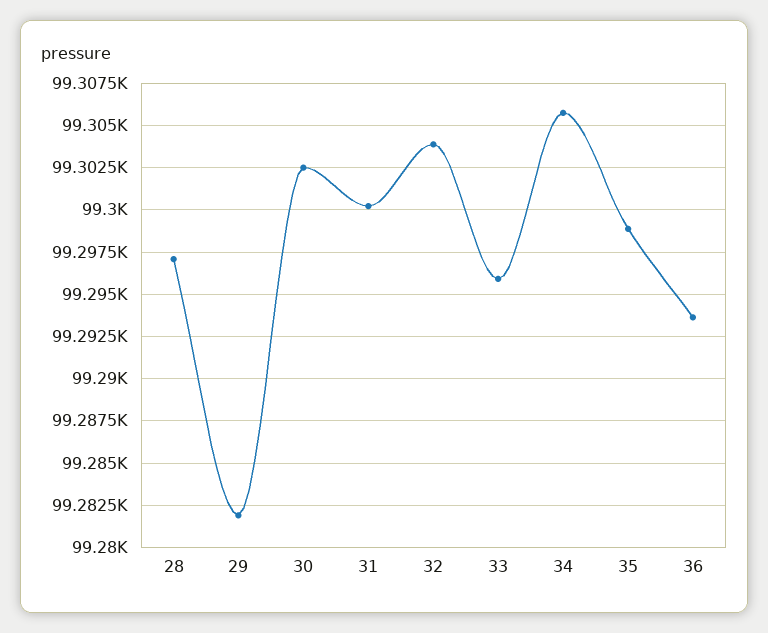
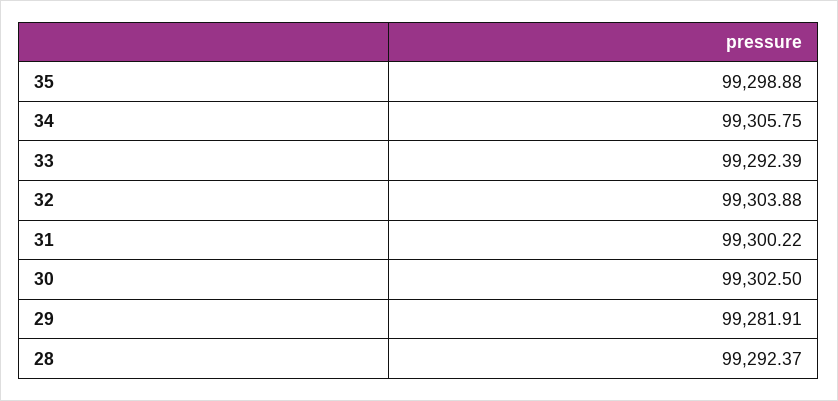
  {
-   "28": 99297,
+   "28": 99292.37,
    "29": 99281.91,
    "30": 99302.5,
    "31": 99300.22,
    "32": 99303.88,
-   "33": 99296,
+   "33": 99292.39,
    "34": 99305.75,
-   "35": 99298.88,
+   "35": 99298.88
-   "36": 99293.5
  }

